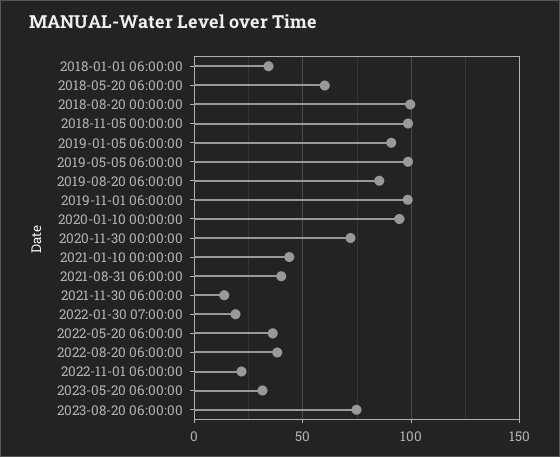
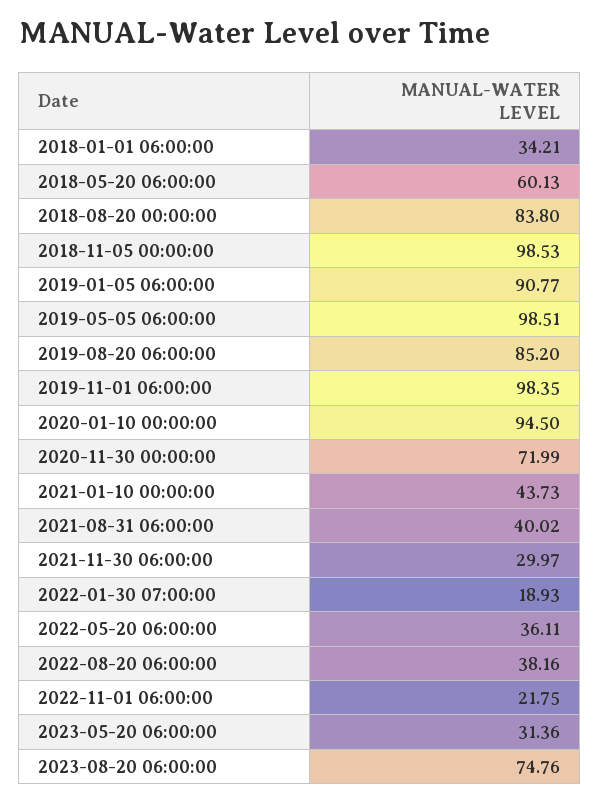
  {
    "2018-01-01 06:00:00": 34.21,
    "2018-05-20 06:00:00": 60.13,
-   "2018-08-20 00:00:00": 100,
+   "2018-08-20 00:00:00": 83.8,
    "2018-11-05 00:00:00": 98.53,
    "2019-01-05 06:00:00": 90.77,
    "2019-05-05 06:00:00": 98.51,
    "2019-08-20 06:00:00": 85.2,
    "2019-11-01 06:00:00": 98.35,
    "2020-01-10 00:00:00": 94.5,
    "2020-11-30 00:00:00": 71.99,
    "2021-01-10 00:00:00": 43.73,
    "2021-08-31 06:00:00": 40.02,
-   "2021-11-30 06:00:00": 15,
+   "2021-11-30 06:00:00": 29.97,
    "2022-01-30 07:00:00": 18.93,
    "2022-05-20 06:00:00": 36.11,
    "2022-08-20 06:00:00": 38.16,
    "2022-11-01 06:00:00": 21.75,
    "2023-05-20 06:00:00": 31.36,
    "2023-08-20 06:00:00": 74.76
  }

